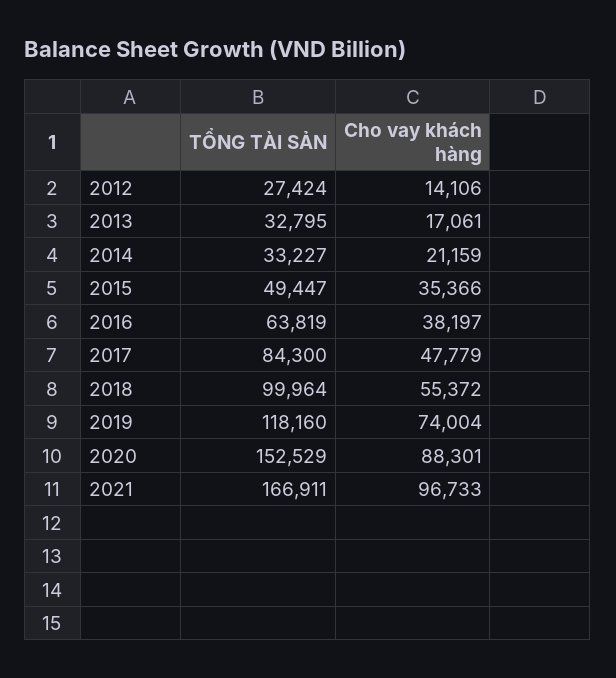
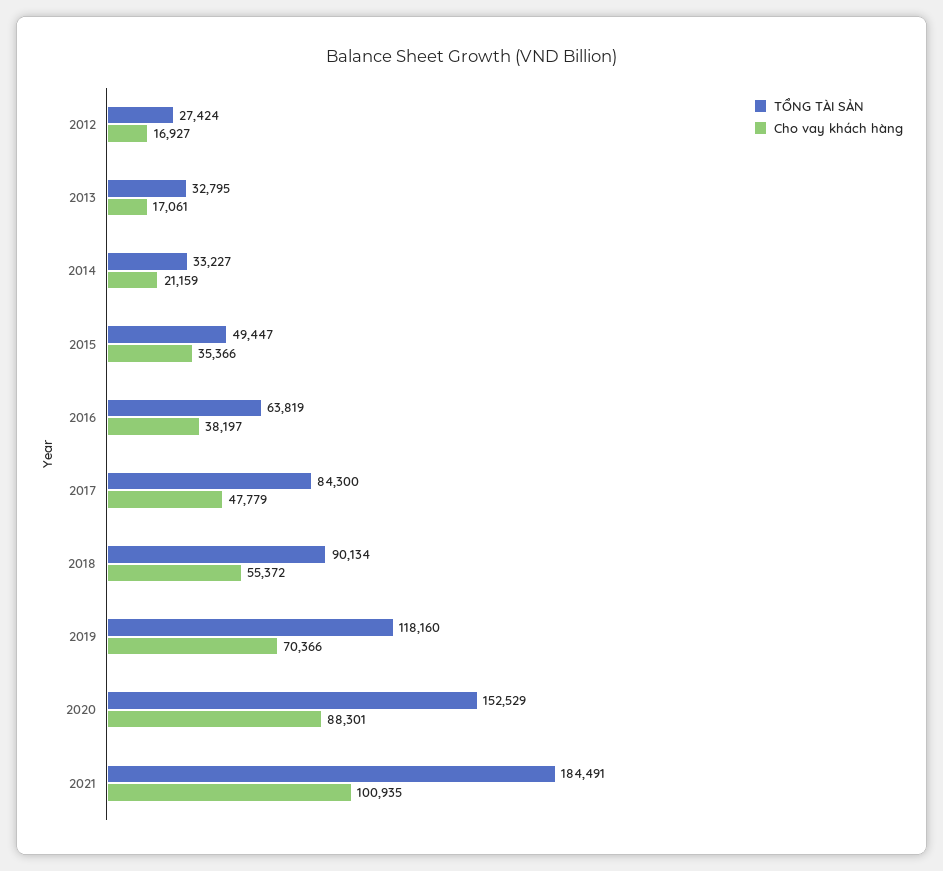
  {
    "TỔNG TÀI SẢN": {
      "2012": 27424,
      "2013": 32795,
      "2014": 33227,
      "2015": 49447,
      "2016": 63819,
      "2017": 84300,
-     "2018": 99964,
+     "2018": 90134,
      "2019": 118160,
      "2020": 152529,
-     "2021": 166911
+     "2021": 184491
    },
    "Cho vay khách hàng": {
-     "2012": 14106,
+     "2012": 16927,
      "2013": 17061,
      "2014": 21159,
      "2015": 35366,
      "2016": 38197,
      "2017": 47779,
      "2018": 55372,
-     "2019": 74004,
+     "2019": 70366,
      "2020": 88301,
-     "2021": 96733
+     "2021": 100935
    }
  }

